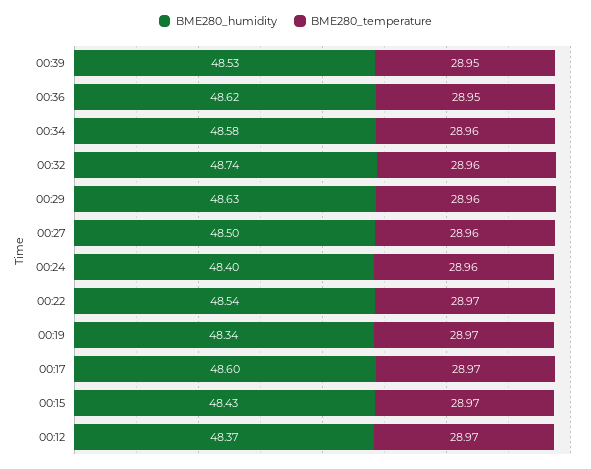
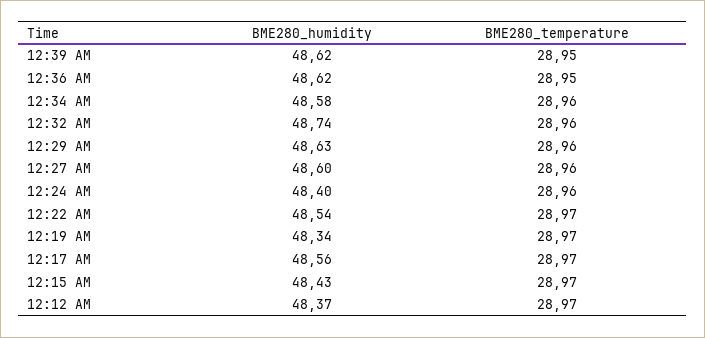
  {
    "BME280_humidity": {
-     "00:39": 48.53,
+     "00:39": 48.62,
      "00:36": 48.62,
      "00:34": 48.58,
      "00:32": 48.74,
      "00:29": 48.63,
-     "00:27": 48.5,
+     "00:27": 48.6,
      "00:24": 48.4,
      "00:22": 48.54,
      "00:19": 48.34,
-     "00:17": 48.6,
+     "00:17": 48.56,
      "00:15": 48.43,
      "00:12": 48.37
    },
    "BME280_temperature": {
      "00:39": 28.95,
      "00:36": 28.95,
      "00:34": 28.96,
      "00:32": 28.96,
      "00:29": 28.96,
      "00:27": 28.96,
      "00:24": 28.96,
      "00:22": 28.97,
      "00:19": 28.97,
      "00:17": 28.97,
      "00:15": 28.97,
      "00:12": 28.97
    }
  }

